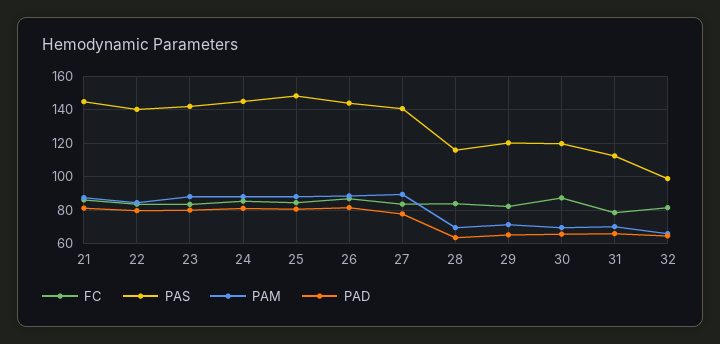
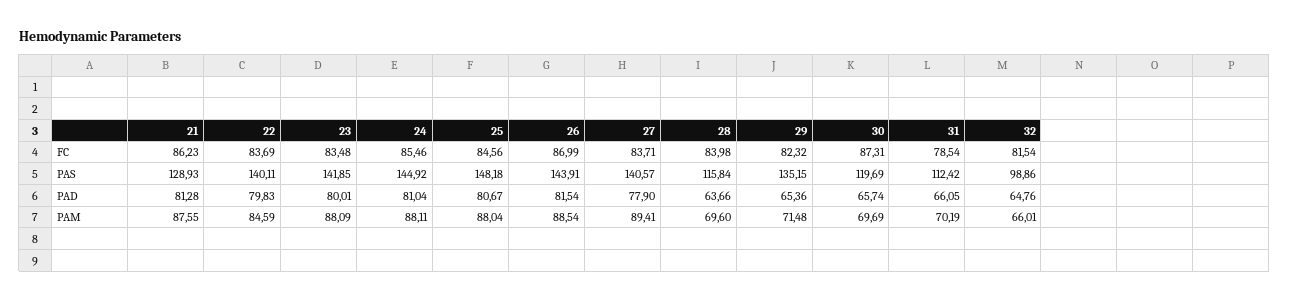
  {
    "FC": {
      "21": 86.23,
      "22": 83.69,
      "23": 83.48,
      "24": 85.46,
      "25": 84.56,
      "26": 86.99,
      "27": 83.71,
      "28": 83.98,
      "29": 82.32,
      "30": 87.31,
      "31": 78.54,
      "32": 81.54
    },
    "PAS": {
-     "21": 145,
+     "21": 128.93,
      "22": 140.11,
      "23": 141.85,
      "24": 144.92,
      "25": 148.18,
      "26": 143.91,
      "27": 140.57,
      "28": 115.84,
-     "29": 120,
+     "29": 135.15,
      "30": 119.69,
      "31": 112.42,
      "32": 98.86
    },
    "PAM": {
      "21": 87.55,
      "22": 84.59,
      "23": 88.09,
      "24": 88.11,
      "25": 88.04,
      "26": 88.54,
      "27": 89.41,
      "28": 69.6,
      "29": 71.48,
      "30": 69.69,
      "31": 70.19,
      "32": 66.01
    },
    "PAD": {
      "21": 81.28,
      "22": 79.83,
      "23": 80.01,
      "24": 81.04,
      "25": 80.67,
      "26": 81.54,
      "27": 77.9,
      "28": 63.66,
      "29": 65.36,
      "30": 65.74,
      "31": 66.05,
      "32": 64.76
    }
  }

